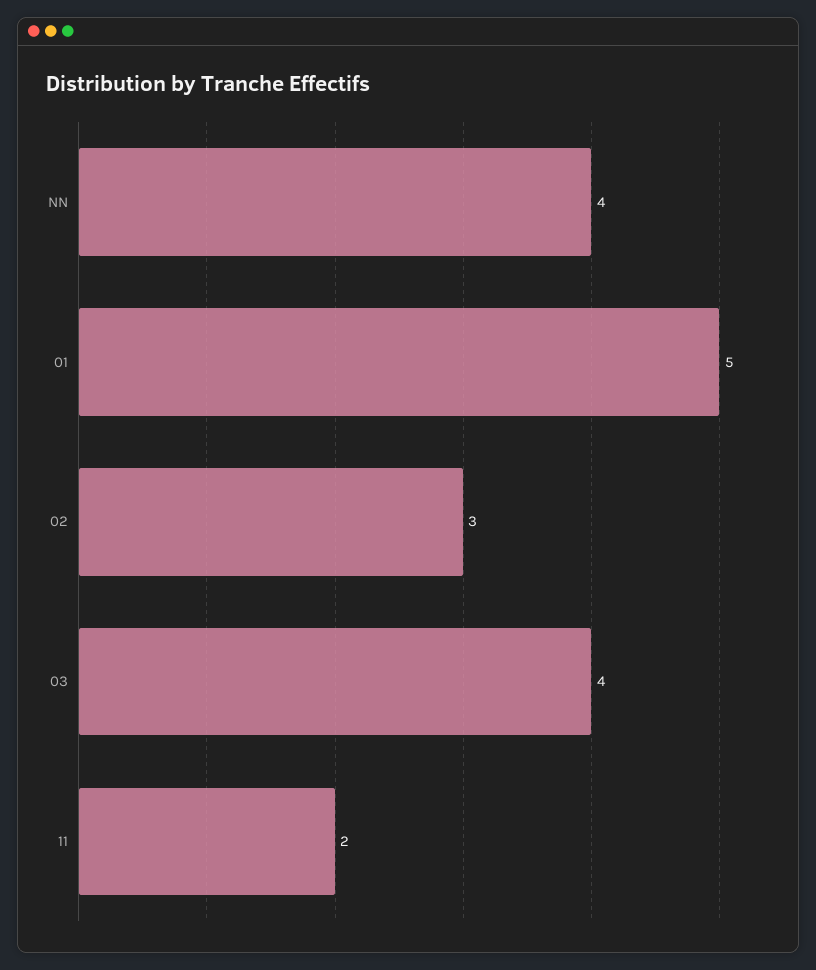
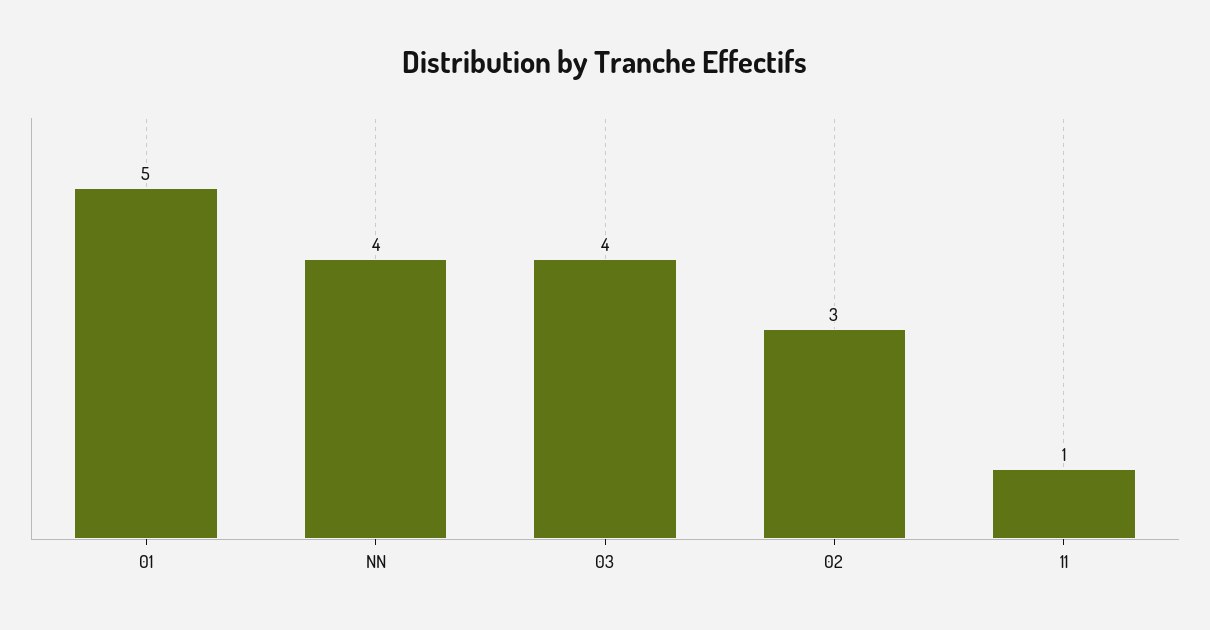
  {
    "NN": 4,
    "01": 5,
    "02": 3,
    "03": 4,
-   "11": 2
+   "11": 1
  }

